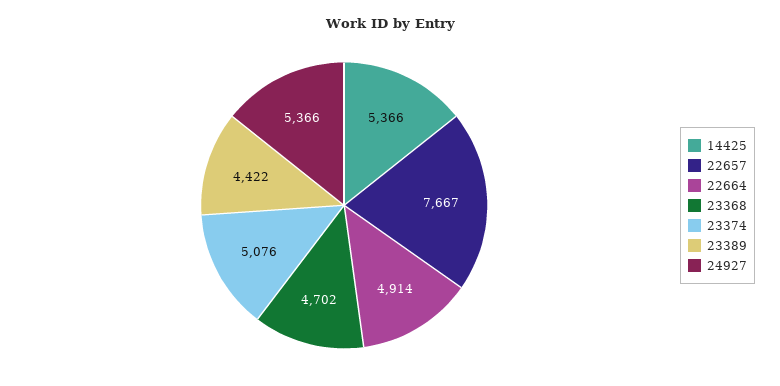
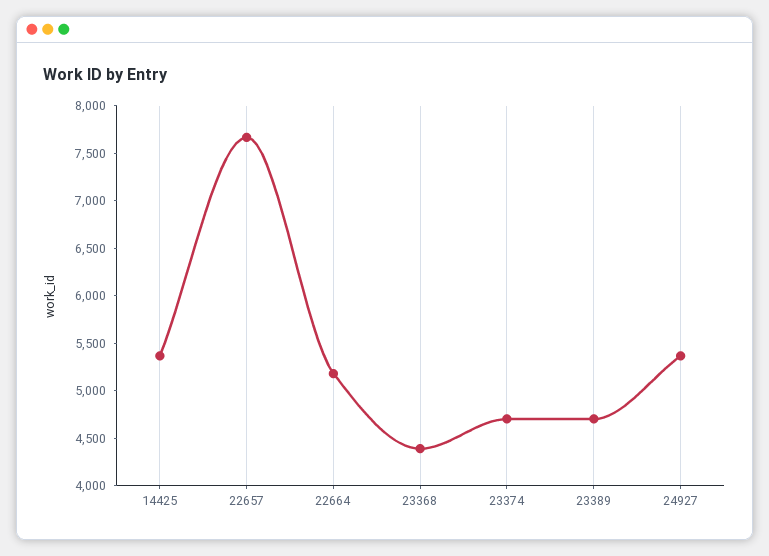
  {
    "14425": 5366,
    "22657": 7667,
-   "22664": 4914,
+   "22664": 5200,
-   "23368": 4702,
+   "23368": 4400,
-   "23374": 5076,
+   "23374": 4700,
-   "23389": 4422,
+   "23389": 4700,
    "24927": 5366
  }

